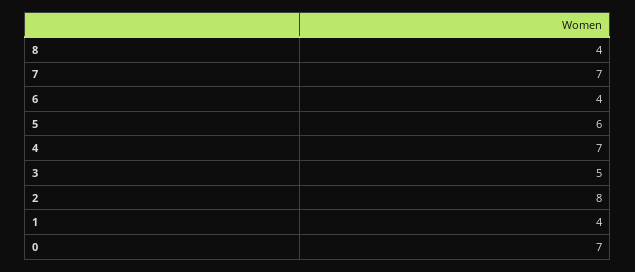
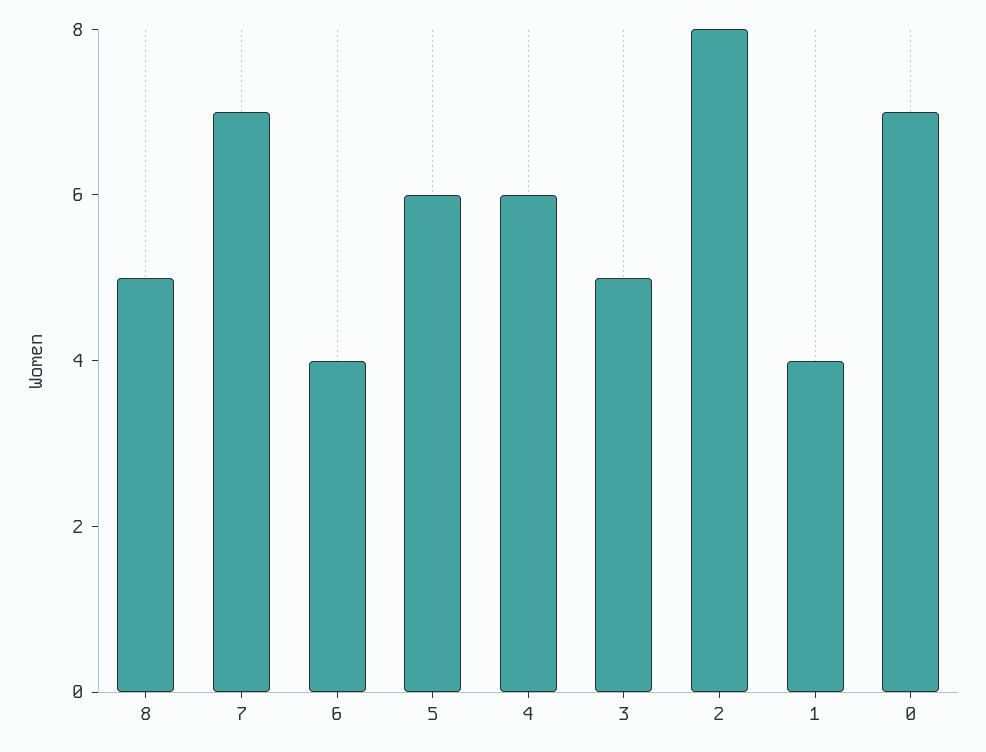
  {
-   "8": 4,
+   "8": 5,
    "7": 7,
    "6": 4,
    "5": 6,
-   "4": 7,
+   "4": 6,
    "3": 5,
    "2": 8,
    "1": 4,
    "0": 7
  }

